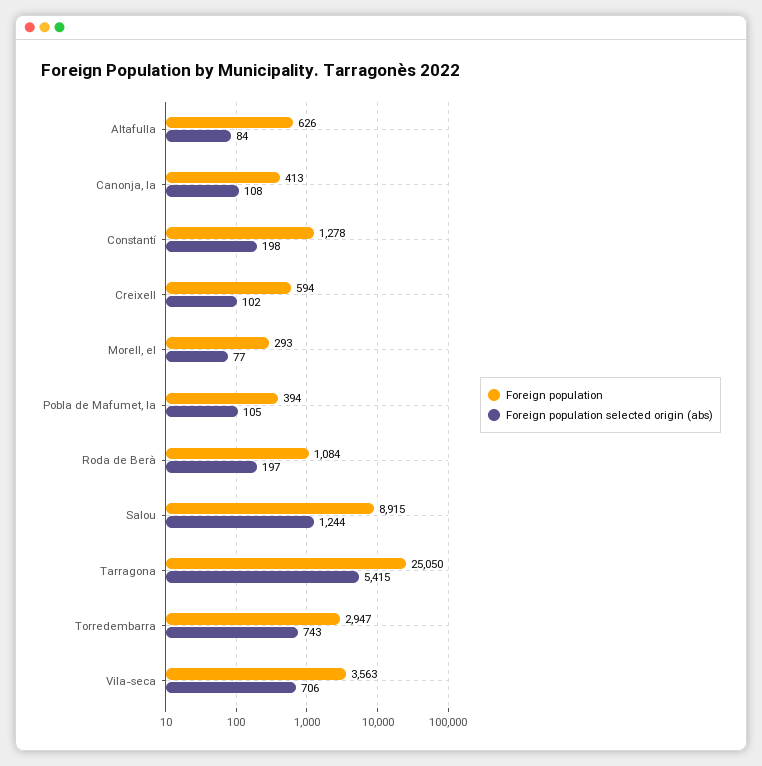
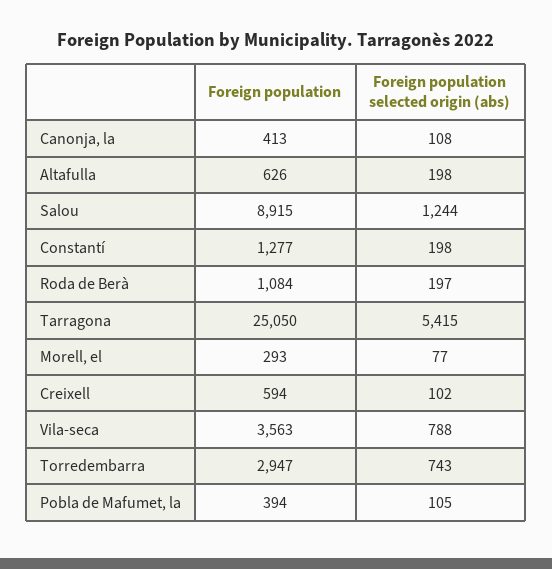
  {
    "Foreign population": {
      "Altafulla": 626,
      "Canonja, la": 413,
-     "Constantí": 1278,
+     "Constantí": 1277,
      "Creixell": 594,
      "Morell, el": 293,
      "Pobla de Mafumet, la": 394,
      "Roda de Berà": 1084,
      "Salou": 8915,
      "Tarragona": 25050,
      "Torredembarra": 2947,
      "Vila-seca": 3563
    },
    "Foreign population selected origin (abs)": {
-     "Altafulla": 84,
+     "Altafulla": 198,
      "Canonja, la": 108,
      "Constantí": 198,
      "Creixell": 102,
      "Morell, el": 77,
      "Pobla de Mafumet, la": 105,
      "Roda de Berà": 197,
      "Salou": 1244,
      "Tarragona": 5415,
      "Torredembarra": 743,
-     "Vila-seca": 706
+     "Vila-seca": 788
    }
  }

